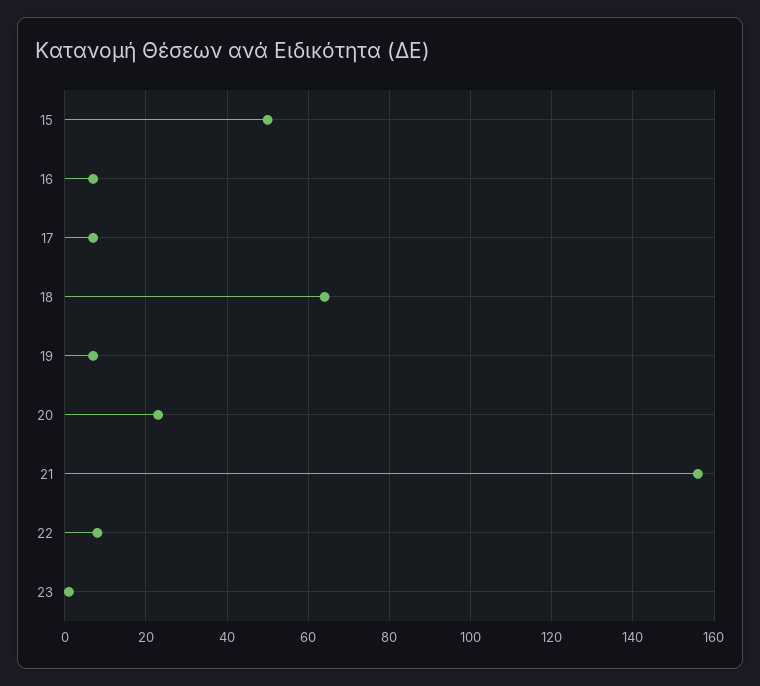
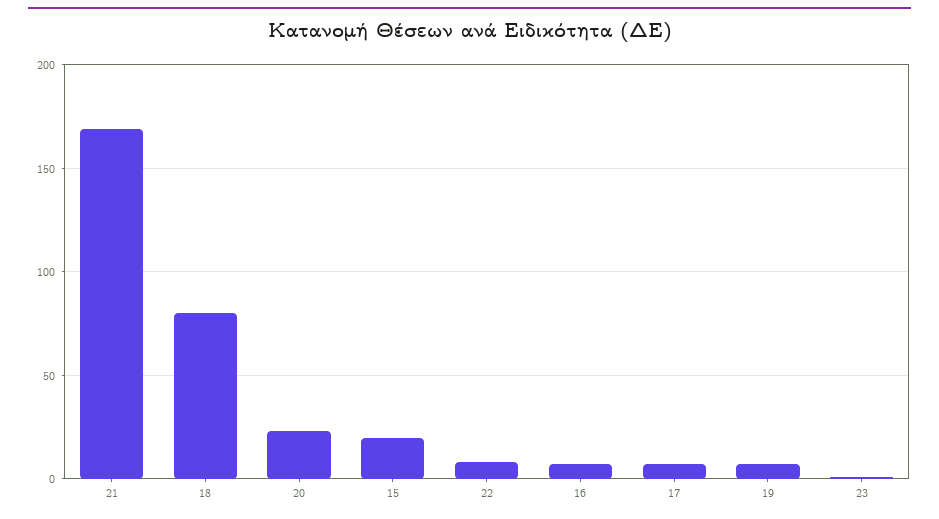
  {
-   "15": 50,
+   "15": 20,
    "16": 5,
    "17": 5,
-   "18": 65,
+   "18": 80,
    "19": 5,
    "20": 25,
-   "21": 155,
+   "21": 170,
    "22": 10,
    "23": 0
  }

